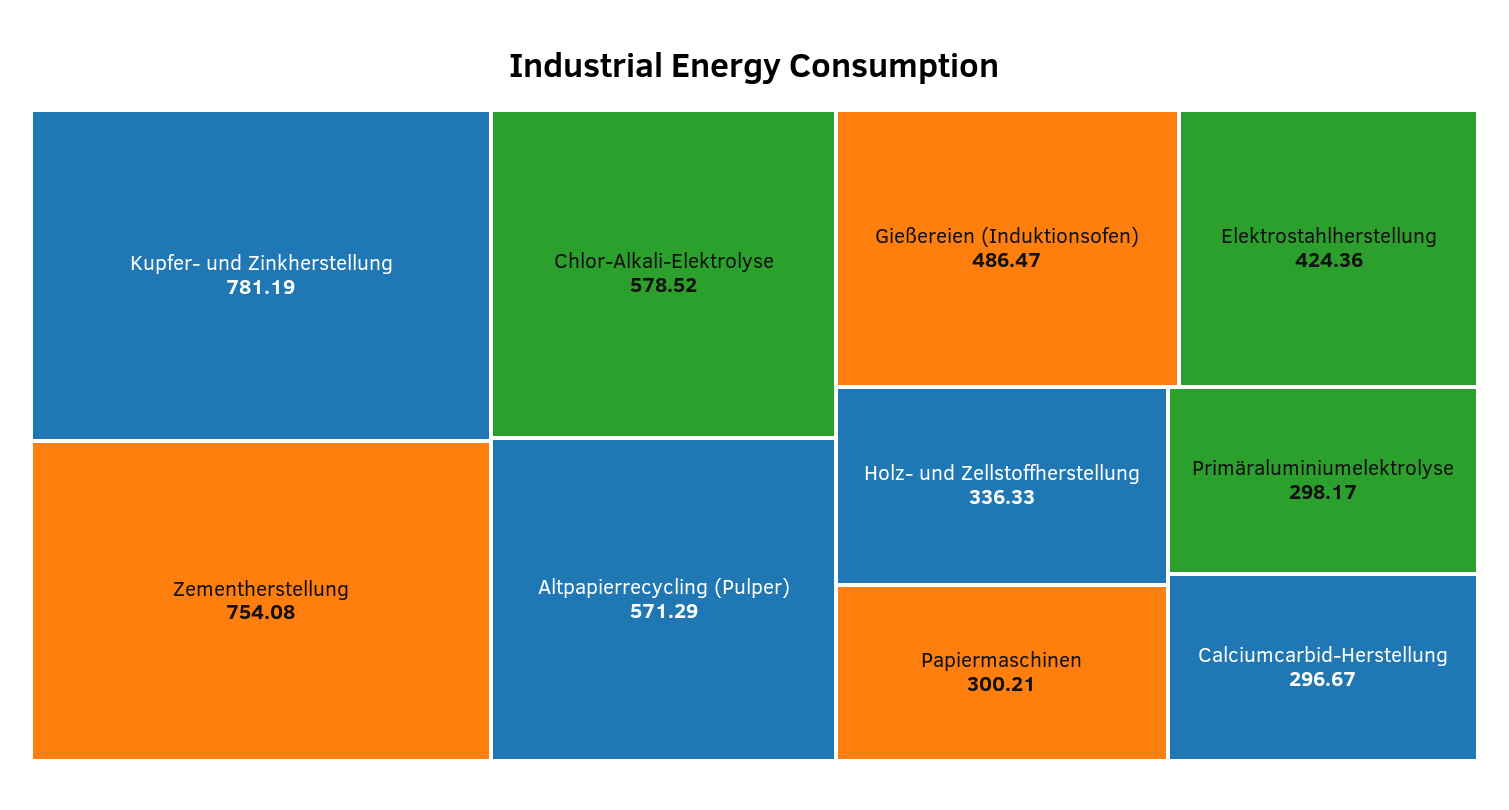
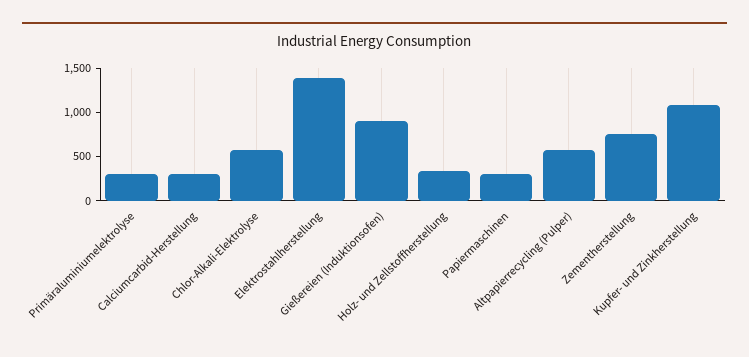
  {
-   "Kupfer- und Zinkherstellung": 781.19,
+   "Kupfer- und Zinkherstellung": 1100,
    "Zementherstellung": 754.08,
    "Chlor-Alkali-Elektrolyse": 578.52,
    "Altpapierrecycling (Pulper)": 571.29,
-   "Gießereien (Induktionsofen)": 486.47,
+   "Gießereien (Induktionsofen)": 900,
-   "Elektrostahlherstellung": 424.36,
+   "Elektrostahlherstellung": 1400,
    "Holz- und Zellstoffherstellung": 336.33,
    "Papiermaschinen": 300.21,
    "Primäraluminiumelektrolyse": 298.17,
    "Calciumcarbid-Herstellung": 296.67
  }

